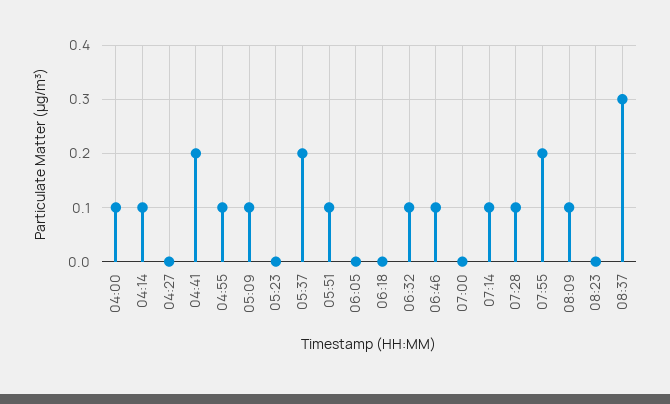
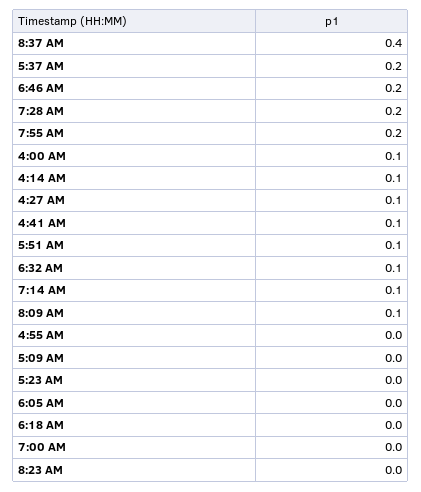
  {
    "04:00": 0.1,
    "04:14": 0.1,
-   "04:27": 0,
+   "04:27": 0.1,
-   "04:41": 0.2,
+   "04:41": 0.1,
-   "04:55": 0.1,
+   "04:55": 0,
-   "05:09": 0.1,
+   "05:09": 0,
    "05:23": 0,
    "05:37": 0.2,
    "05:51": 0.1,
    "06:05": 0,
    "06:18": 0,
    "06:32": 0.1,
-   "06:46": 0.1,
+   "06:46": 0.2,
    "07:00": 0,
    "07:14": 0.1,
-   "07:28": 0.1,
+   "07:28": 0.2,
    "07:55": 0.2,
    "08:09": 0.1,
    "08:23": 0,
-   "08:37": 0.3
+   "08:37": 0.4
  }

